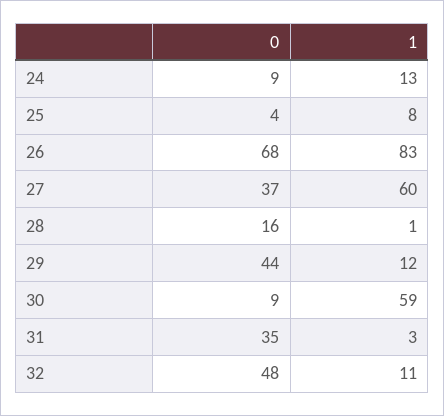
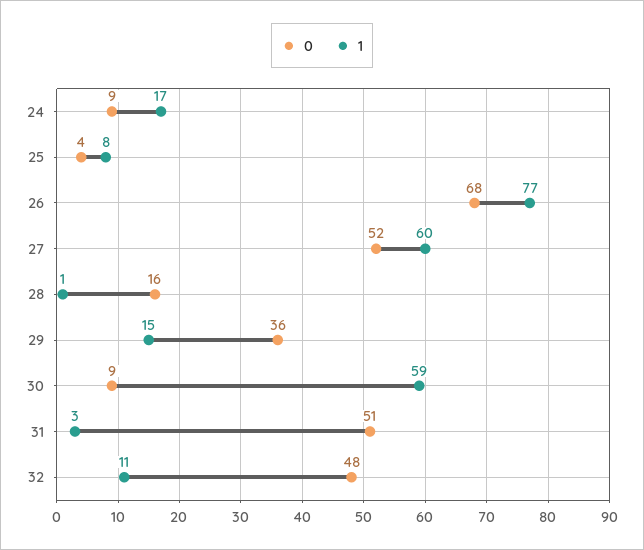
  {
    "0": {
      "24": 9,
      "25": 4,
      "26": 68,
-     "27": 37,
+     "27": 52,
      "28": 16,
-     "29": 44,
+     "29": 36,
      "30": 9,
-     "31": 35,
+     "31": 51,
      "32": 48
    },
    "1": {
-     "24": 13,
+     "24": 17,
      "25": 8,
-     "26": 83,
+     "26": 77,
      "27": 60,
      "28": 1,
-     "29": 12,
+     "29": 15,
      "30": 59,
      "31": 3,
      "32": 11
    }
  }

